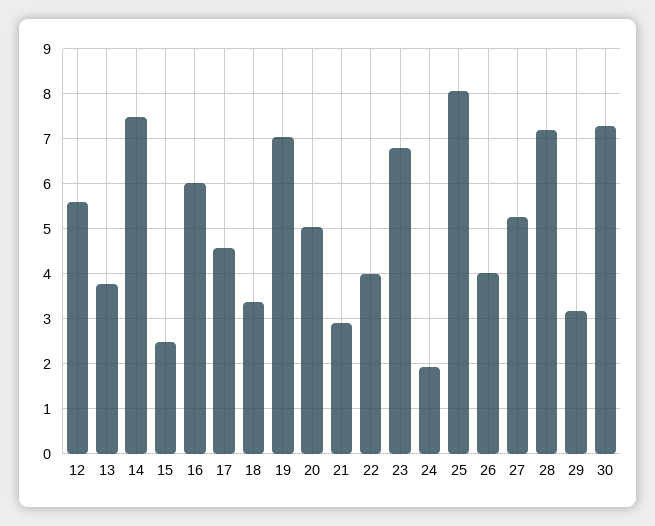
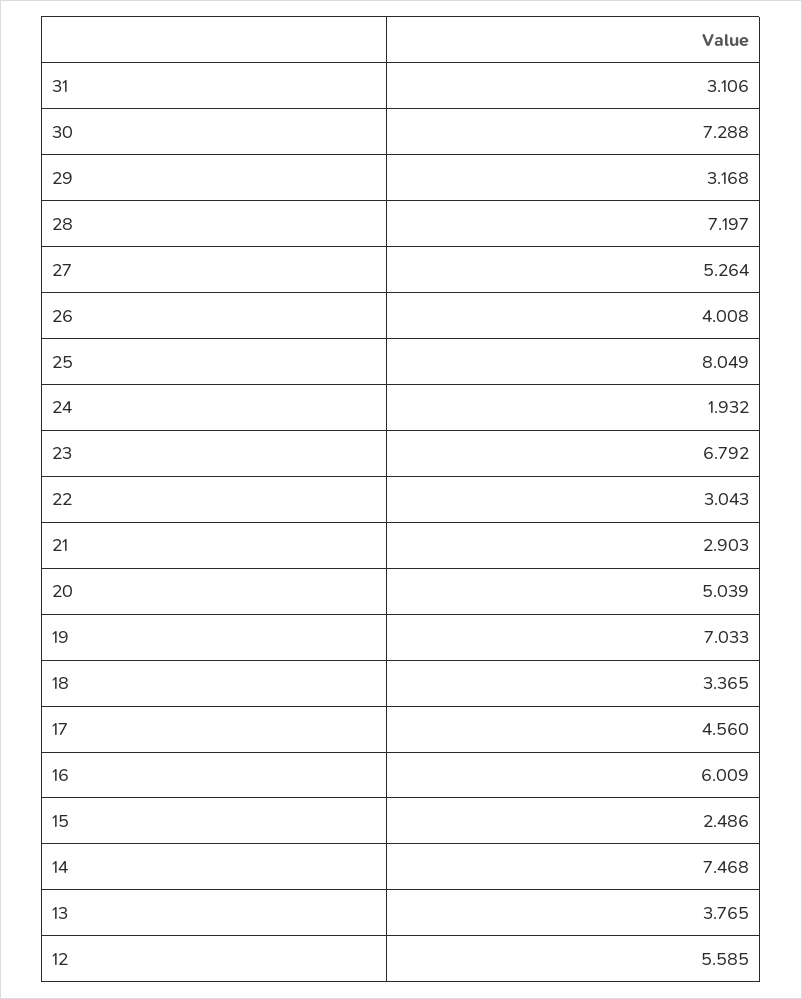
  {
    "12": 5.585,
    "13": 3.765,
    "14": 7.468,
    "15": 2.486,
    "16": 6.009,
    "17": 4.56,
    "18": 3.365,
    "19": 7.033,
    "20": 5.039,
    "21": 2.903,
-   "22": 4,
+   "22": 3.043,
    "23": 6.792,
    "24": 1.932,
    "25": 8.049,
    "26": 4.008,
    "27": 5.264,
    "28": 7.197,
    "29": 3.168,
-   "30": 7.288
+   "30": 7.288,
+   "31": 3.106
  }

